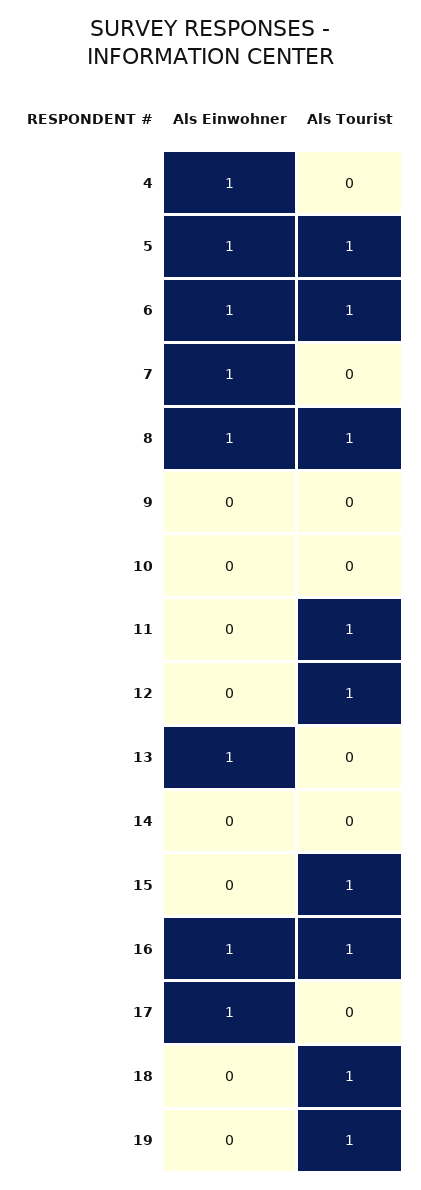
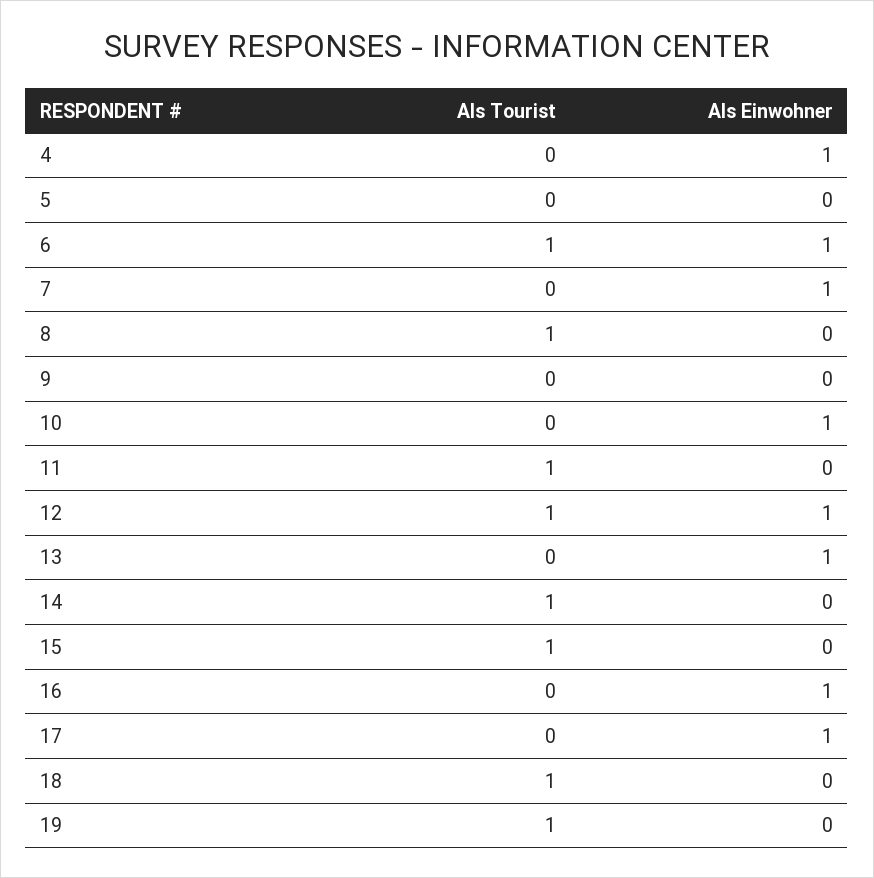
  {
    "Als Einwohner": {
      "4": 1,
-     "5": 1,
+     "5": 0,
      "6": 1,
      "7": 1,
-     "8": 1,
+     "8": 0,
      "9": 0,
-     "10": 0,
+     "10": 1,
      "11": 0,
-     "12": 0,
+     "12": 1,
      "13": 1,
      "14": 0,
      "15": 0,
      "16": 1,
      "17": 1,
      "18": 0,
      "19": 0
    },
    "Als Tourist": {
      "4": 0,
-     "5": 1,
+     "5": 0,
      "6": 1,
      "7": 0,
      "8": 1,
      "9": 0,
      "10": 0,
      "11": 1,
      "12": 1,
      "13": 0,
-     "14": 0,
+     "14": 1,
      "15": 1,
-     "16": 1,
+     "16": 0,
      "17": 0,
      "18": 1,
      "19": 1
    }
  }

